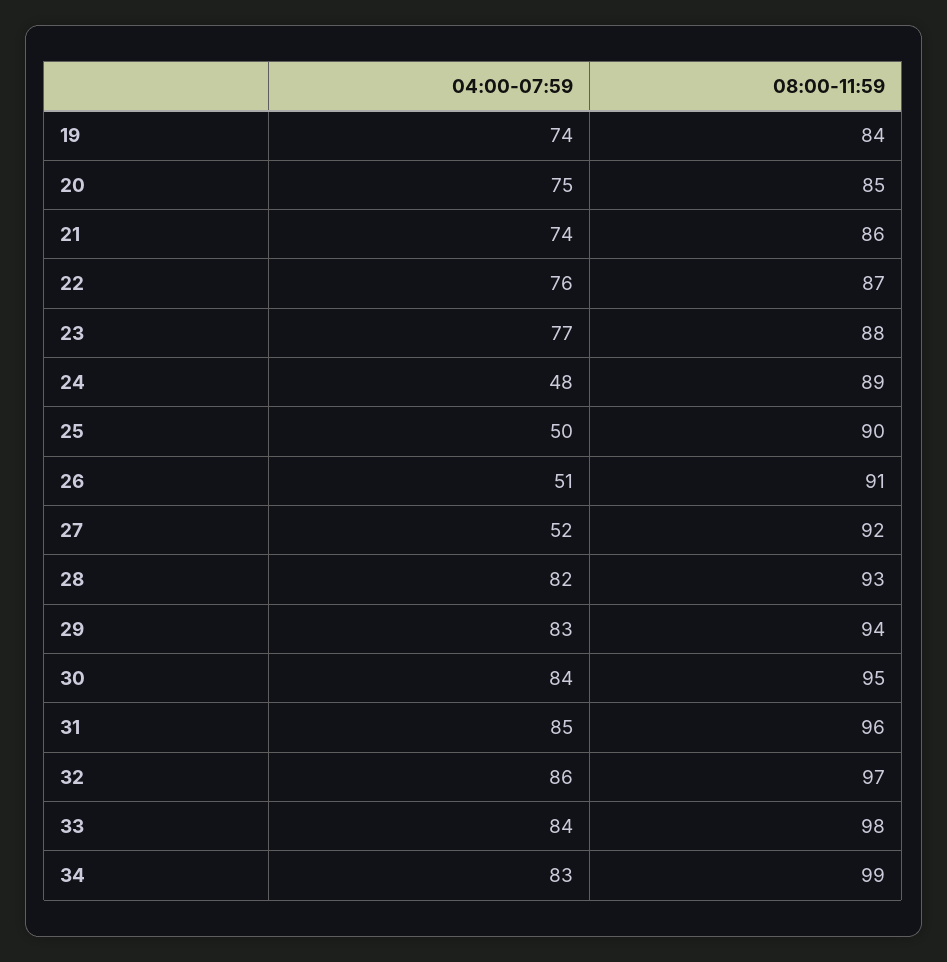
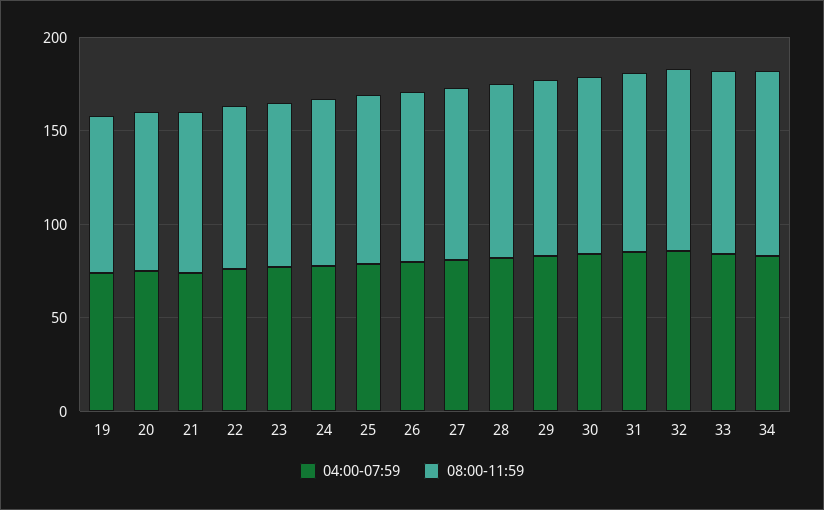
  {
    "04:00-07:59": {
      "19": 74,
      "20": 75,
      "21": 74,
      "22": 76,
      "23": 77,
-     "24": 48,
+     "24": 80,
-     "25": 50,
+     "25": 80,
-     "26": 51,
+     "26": 80,
-     "27": 52,
+     "27": 80,
      "28": 82,
      "29": 83,
      "30": 84,
      "31": 85,
      "32": 86,
      "33": 84,
      "34": 83
    },
    "08:00-11:59": {
      "19": 84,
      "20": 85,
      "21": 86,
      "22": 87,
      "23": 88,
      "24": 89,
      "25": 90,
      "26": 91,
      "27": 92,
      "28": 93,
      "29": 94,
      "30": 95,
      "31": 96,
      "32": 97,
      "33": 98,
      "34": 99
    }
  }

